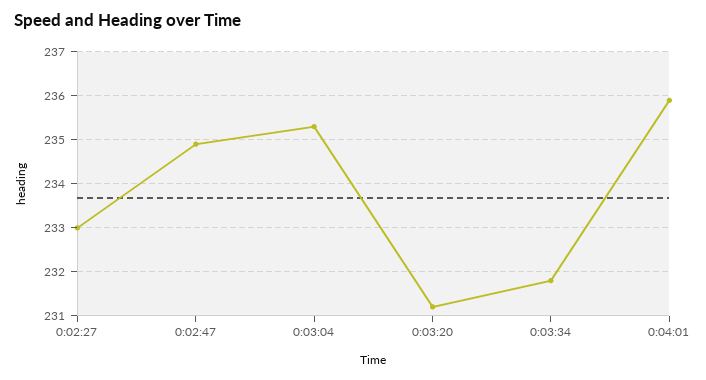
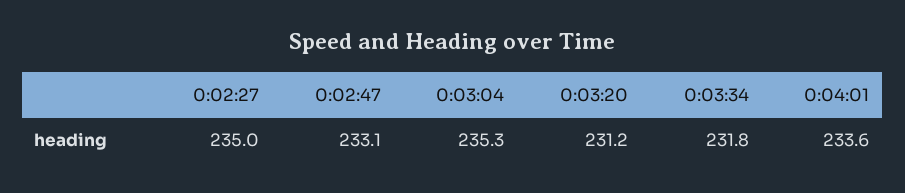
  {
-   "0:02:27": 233,
+   "0:02:27": 235,
-   "0:02:47": 235,
+   "0:02:47": 233.1,
    "0:03:04": 235.3,
    "0:03:20": 231.2,
    "0:03:34": 231.8,
-   "0:04:01": 236
+   "0:04:01": 233.6
  }

